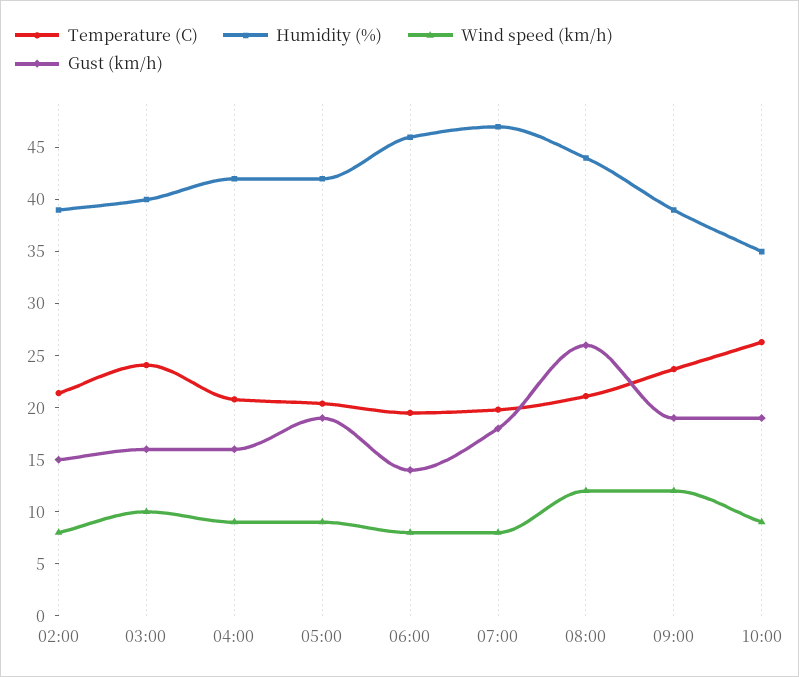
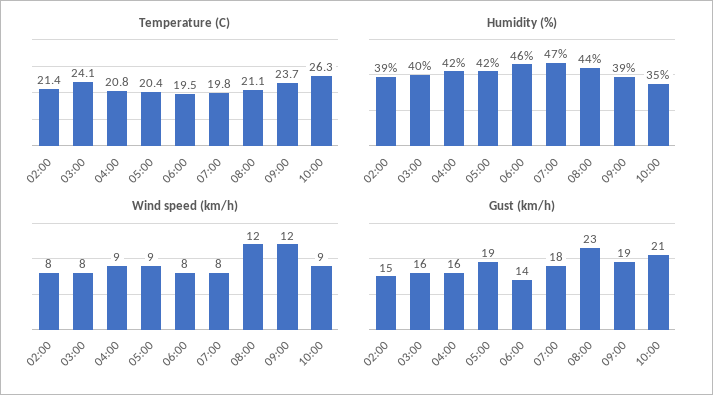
  {
    "Temperature (C)": {
      "02:00": 21.4,
      "03:00": 24.1,
      "04:00": 20.8,
      "05:00": 20.4,
      "06:00": 19.5,
      "07:00": 19.8,
      "08:00": 21.1,
      "09:00": 23.7,
      "10:00": 26.3
    },
    "Humidity (%)": {
      "02:00": 39,
      "03:00": 40,
      "04:00": 42,
      "05:00": 42,
      "06:00": 46,
      "07:00": 47,
      "08:00": 44,
      "09:00": 39,
      "10:00": 35
    },
    "Wind speed (km/h)": {
      "02:00": 8,
-     "03:00": 10,
+     "03:00": 8,
      "04:00": 9,
      "05:00": 9,
      "06:00": 8,
      "07:00": 8,
      "08:00": 12,
      "09:00": 12,
      "10:00": 9
    },
    "Gust (km/h)": {
      "02:00": 15,
      "03:00": 16,
      "04:00": 16,
      "05:00": 19,
      "06:00": 14,
      "07:00": 18,
-     "08:00": 26,
+     "08:00": 23,
      "09:00": 19,
-     "10:00": 19
+     "10:00": 21
    }
  }

